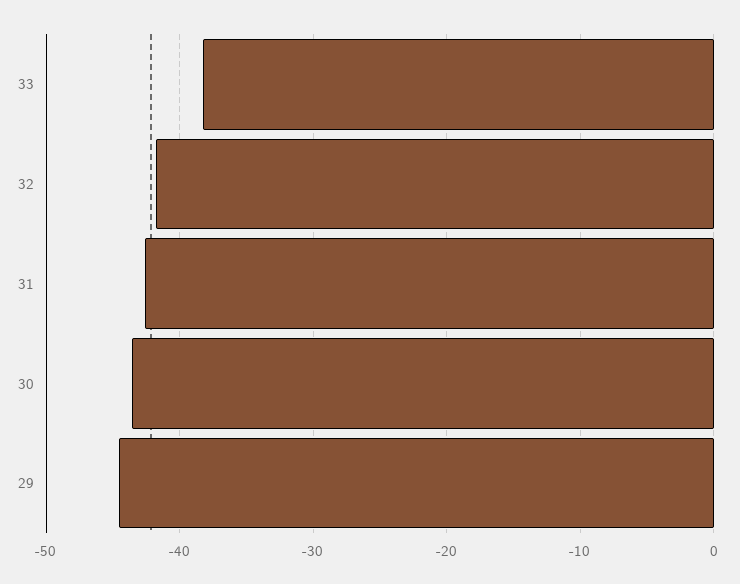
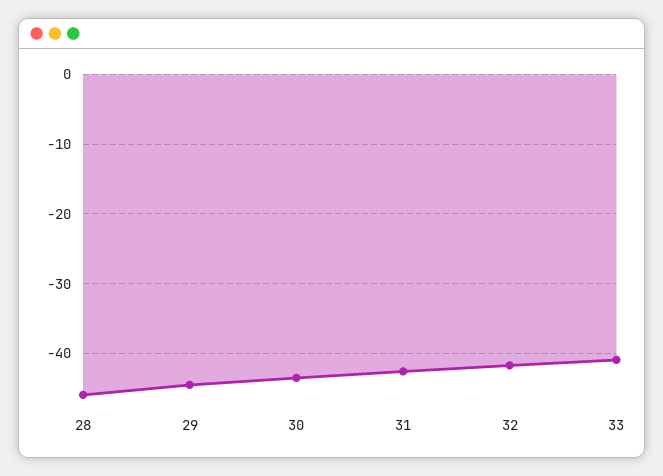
  {
-   "33": -38,
+   "33": -41,
    "32": -42,
    "31": -43,
    "30": -44,
-   "29": -45
+   "29": -45,
+   "28": -46
  }

